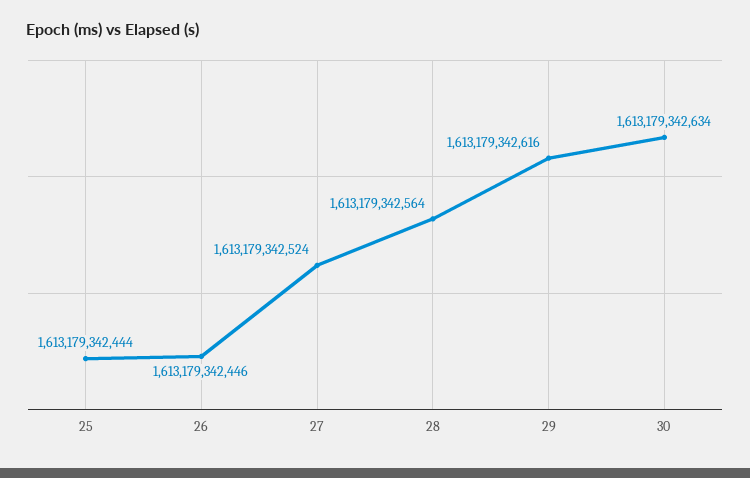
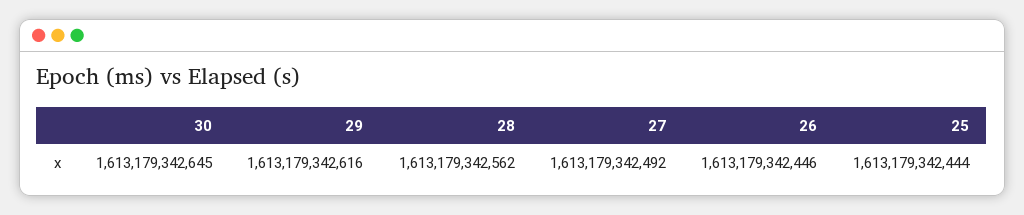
  {
    "25": 1613179342444,
    "26": 1613179342446,
-   "27": 1613179342524,
+   "27": 1613179342492,
-   "28": 1613179342564,
+   "28": 1613179342562,
    "29": 1613179342616,
-   "30": 1613179342634
+   "30": 1613179342645
  }

